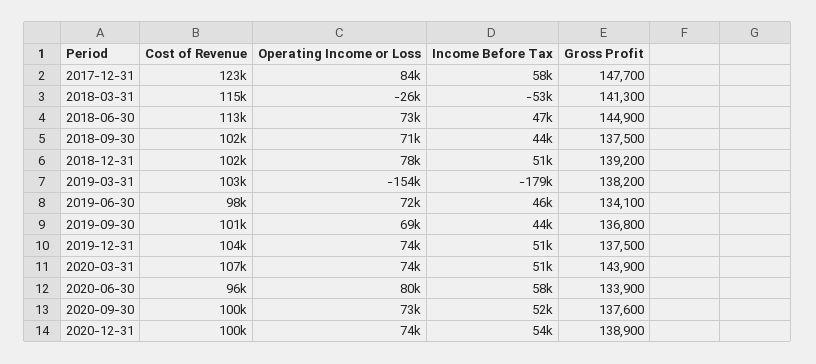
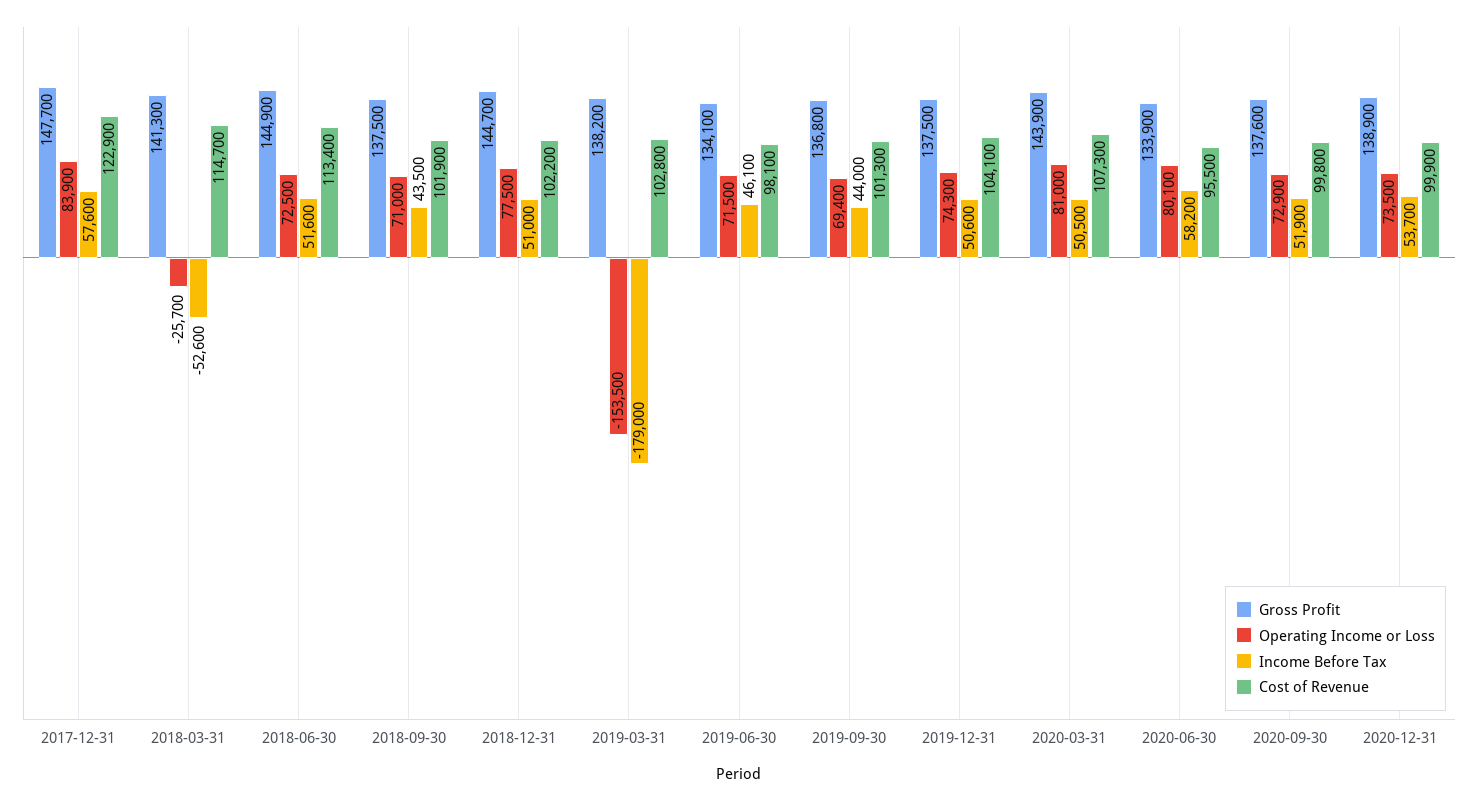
  {
    "Cost of Revenue": {
      "2017-12-31": 122900,
      "2018-03-31": 114700,
      "2018-06-30": 113400,
      "2018-09-30": 101900,
      "2018-12-31": 102200,
      "2019-03-31": 102800,
      "2019-06-30": 98100,
      "2019-09-30": 101300,
      "2019-12-31": 104100,
      "2020-03-31": 107300,
      "2020-06-30": 95500,
      "2020-09-30": 99800,
      "2020-12-31": 99900
    },
    "Operating Income or Loss": {
      "2017-12-31": 83900,
      "2018-03-31": -25700,
      "2018-06-30": 72500,
      "2018-09-30": 71000,
      "2018-12-31": 77500,
      "2019-03-31": -153500,
      "2019-06-30": 71500,
      "2019-09-30": 69400,
      "2019-12-31": 74300,
-     "2020-03-31": 74000,
+     "2020-03-31": 81000,
      "2020-06-30": 80100,
      "2020-09-30": 72900,
      "2020-12-31": 73500
    },
    "Income Before Tax": {
      "2017-12-31": 57600,
      "2018-03-31": -52600,
-     "2018-06-30": 47000,
+     "2018-06-30": 51600,
      "2018-09-30": 43500,
      "2018-12-31": 51000,
      "2019-03-31": -179000,
      "2019-06-30": 46100,
      "2019-09-30": 44000,
      "2019-12-31": 50600,
      "2020-03-31": 50500,
      "2020-06-30": 58200,
      "2020-09-30": 51900,
      "2020-12-31": 53700
    },
    "Gross Profit": {
      "2017-12-31": 147700,
      "2018-03-31": 141300,
      "2018-06-30": 144900,
      "2018-09-30": 137500,
-     "2018-12-31": 139200,
+     "2018-12-31": 144700,
      "2019-03-31": 138200,
      "2019-06-30": 134100,
      "2019-09-30": 136800,
      "2019-12-31": 137500,
      "2020-03-31": 143900,
      "2020-06-30": 133900,
      "2020-09-30": 137600,
      "2020-12-31": 138900
    }
  }

